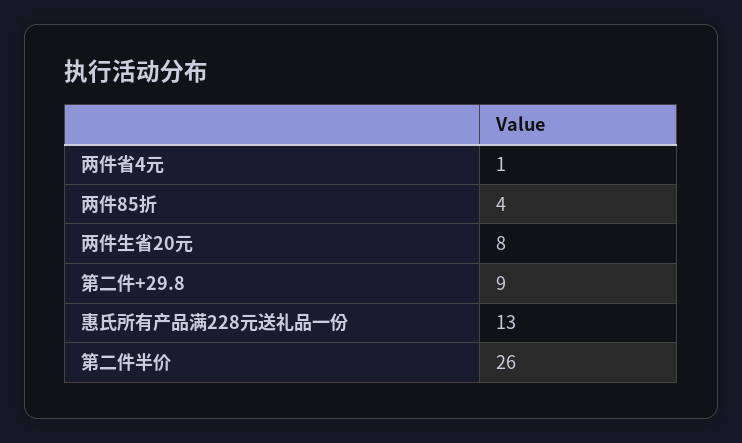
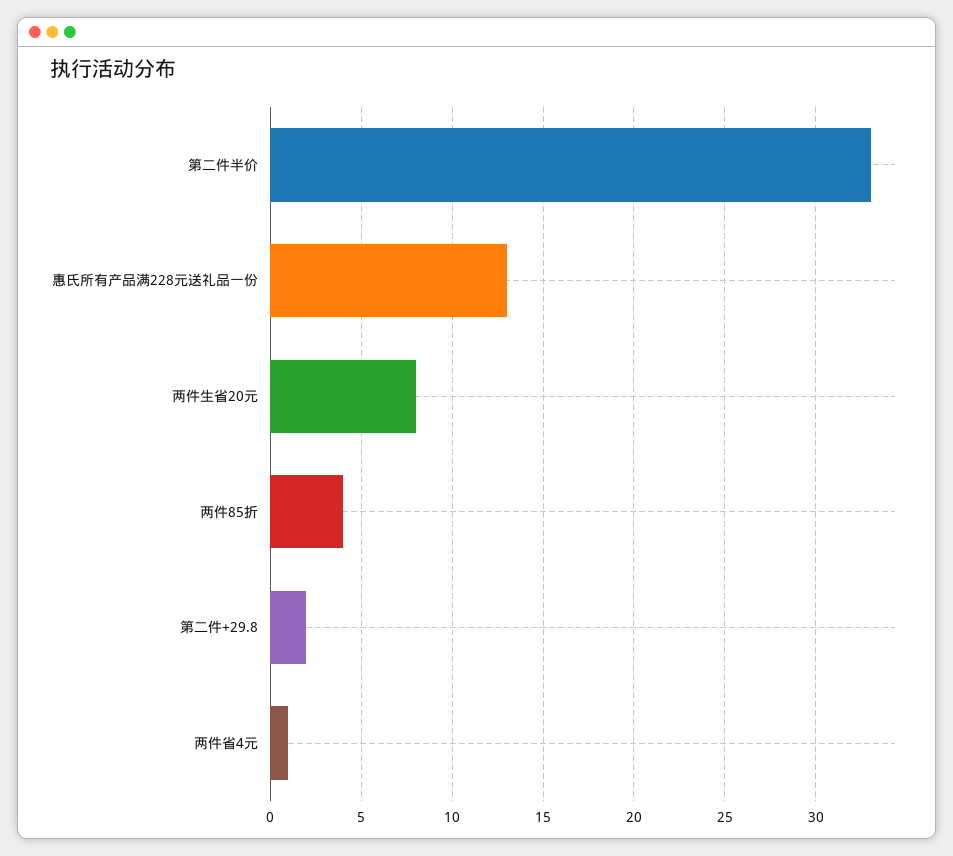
  {
    "两件省4元": 1,
    "两件85折": 4,
    "两件生省20元": 8,
-   "第二件+29.8": 9,
+   "第二件+29.8": 2,
    "惠氏所有产品满228元送礼品一份": 13,
-   "第二件半价": 26
+   "第二件半价": 33
  }

